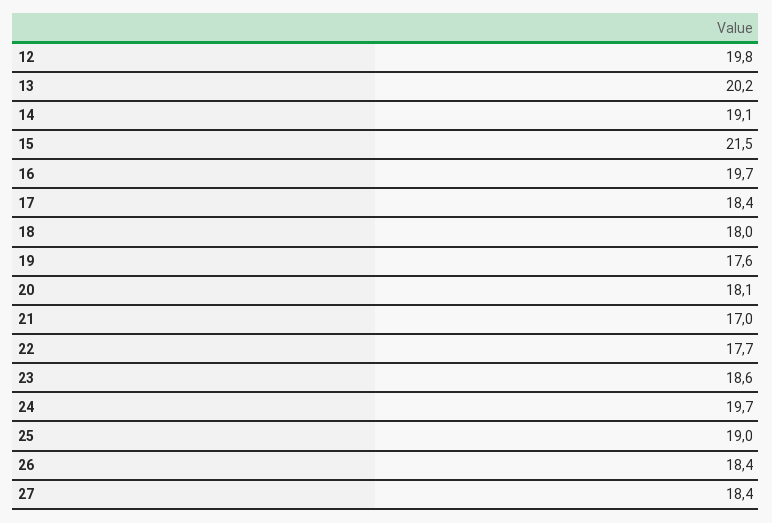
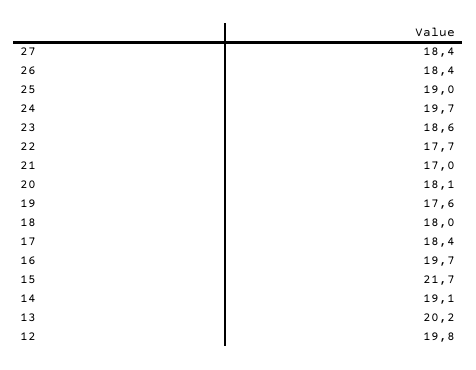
  {
    "12": 19.8,
    "13": 20.2,
    "14": 19.1,
-   "15": 21.5,
+   "15": 21.7,
    "16": 19.7,
    "17": 18.4,
    "18": 18,
    "19": 17.6,
    "20": 18.1,
    "21": 17,
    "22": 17.7,
    "23": 18.6,
    "24": 19.7,
    "25": 19,
    "26": 18.4,
    "27": 18.4
  }

